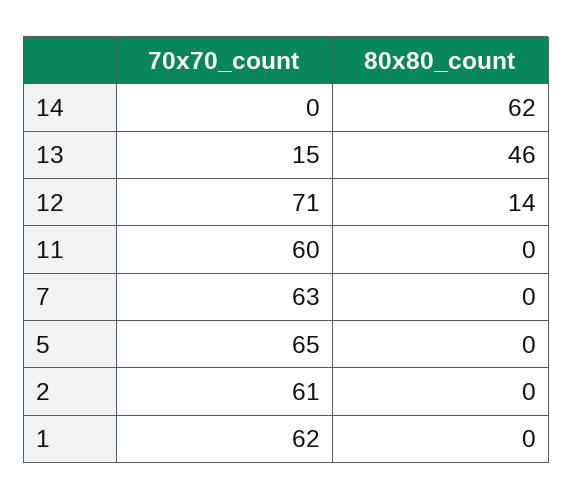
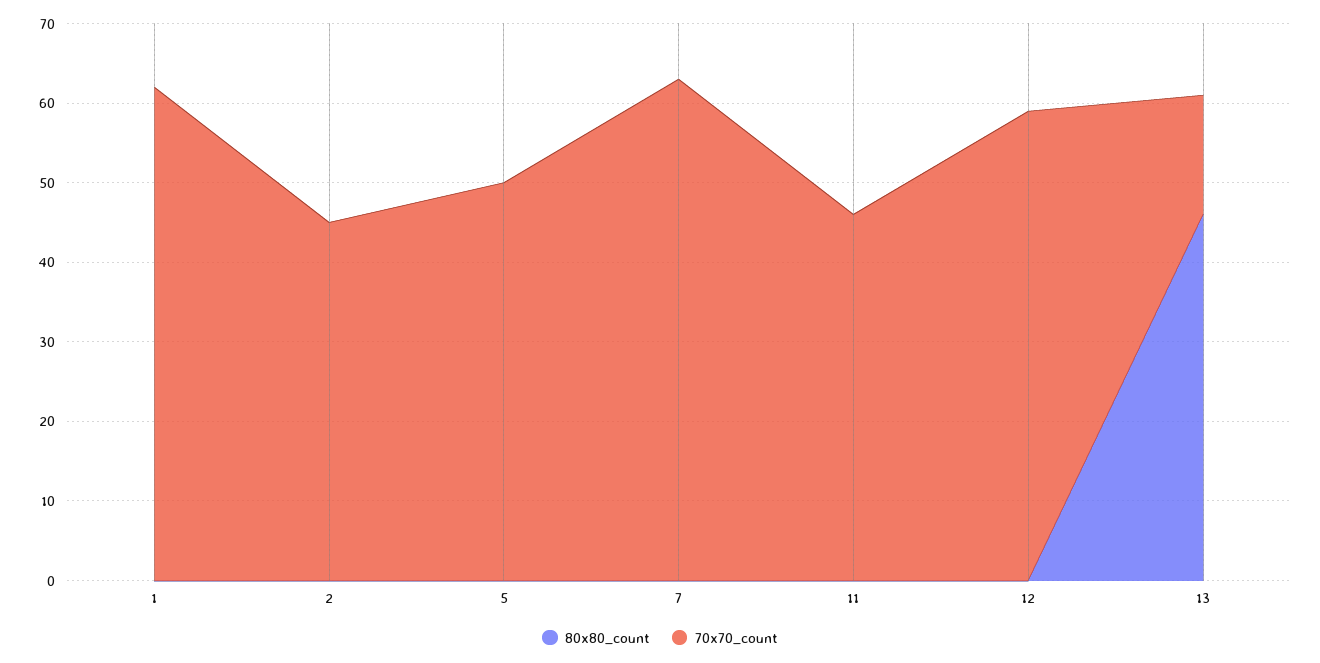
  {
    "70x70_count": {
-     "14": 0,
      "13": 15,
-     "12": 71,
+     "12": 60,
-     "11": 60,
+     "11": 45,
      "7": 63,
-     "5": 65,
+     "5": 50,
-     "2": 61,
+     "2": 45,
      "1": 62
    },
    "80x80_count": {
-     "14": 62,
      "13": 46,
-     "12": 14,
+     "12": 0,
      "11": 0,
      "7": 0,
      "5": 0,
      "2": 0,
      "1": 0
    }
  }

